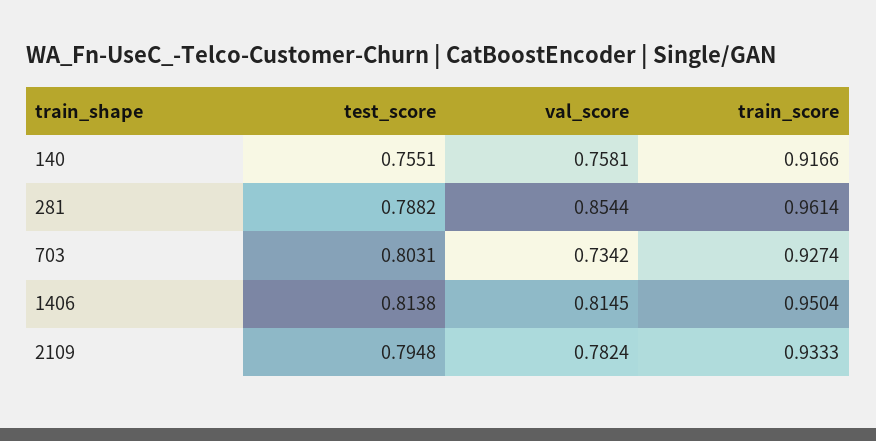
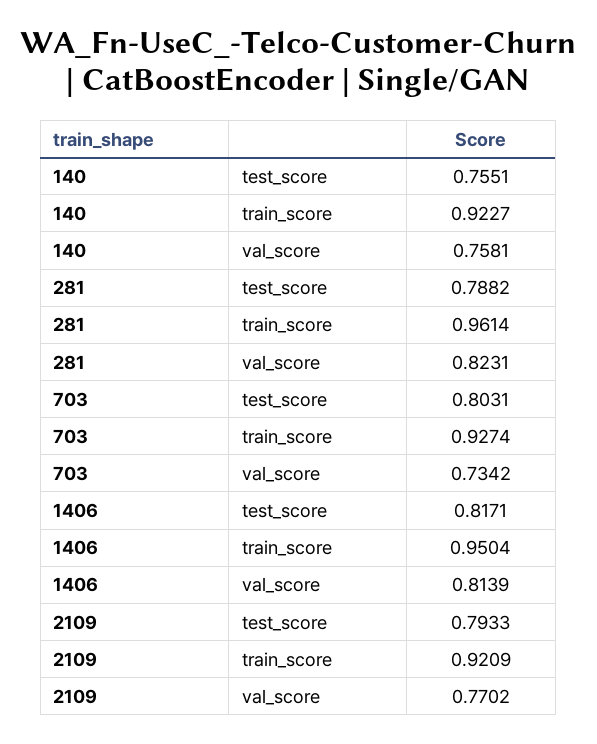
  {
    "test_score": {
      "140": 0.7551,
      "281": 0.7882,
      "703": 0.8031,
-     "1406": 0.8138,
+     "1406": 0.8171,
-     "2109": 0.7948
+     "2109": 0.7933
    },
    "val_score": {
      "140": 0.7581,
-     "281": 0.8544,
+     "281": 0.8231,
      "703": 0.7342,
-     "1406": 0.8145,
+     "1406": 0.8139,
-     "2109": 0.7824
+     "2109": 0.7702
    },
    "train_score": {
-     "140": 0.9166,
+     "140": 0.9227,
      "281": 0.9614,
      "703": 0.9274,
      "1406": 0.9504,
-     "2109": 0.9333
+     "2109": 0.9209
    }
  }

